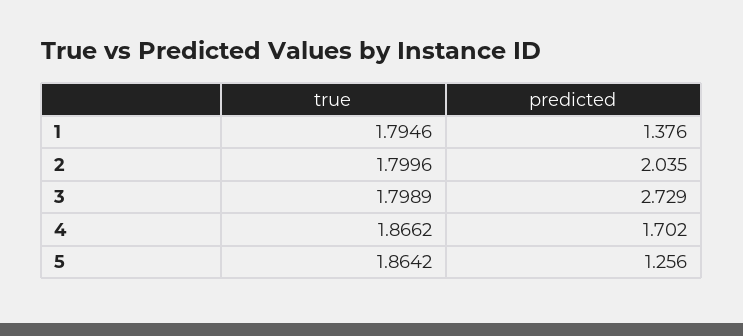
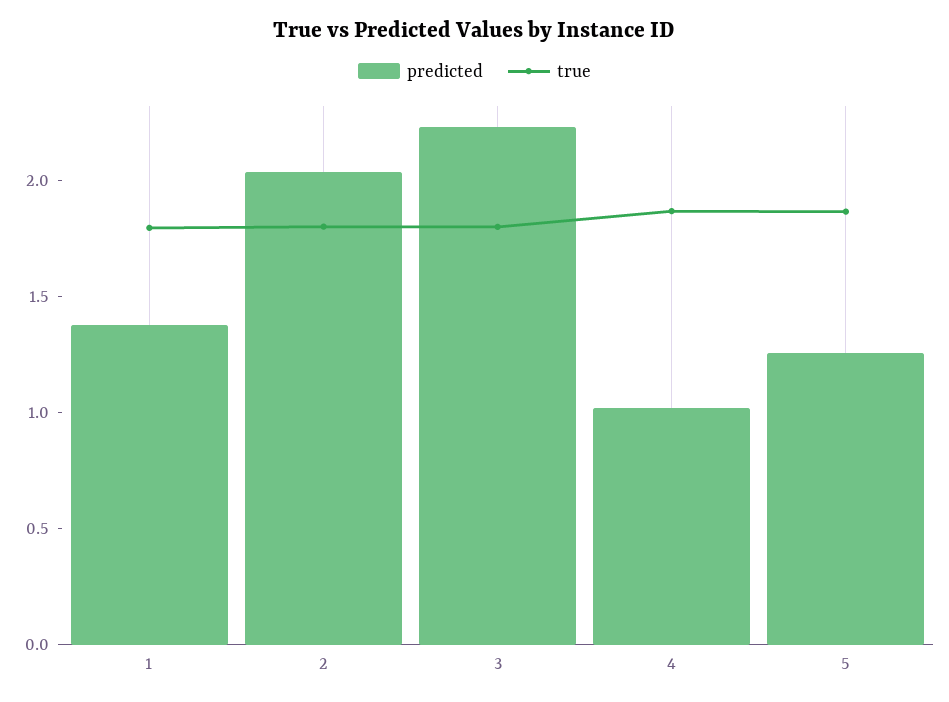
  {
    "true": {
      "1": 1.7946,
      "2": 1.7996,
      "3": 1.7989,
      "4": 1.8662,
      "5": 1.8642
    },
    "predicted": {
      "1": 1.376,
      "2": 2.035,
-     "3": 2.729,
+     "3": 2.2,
-     "4": 1.702,
+     "4": 1,
      "5": 1.256
    }
  }

